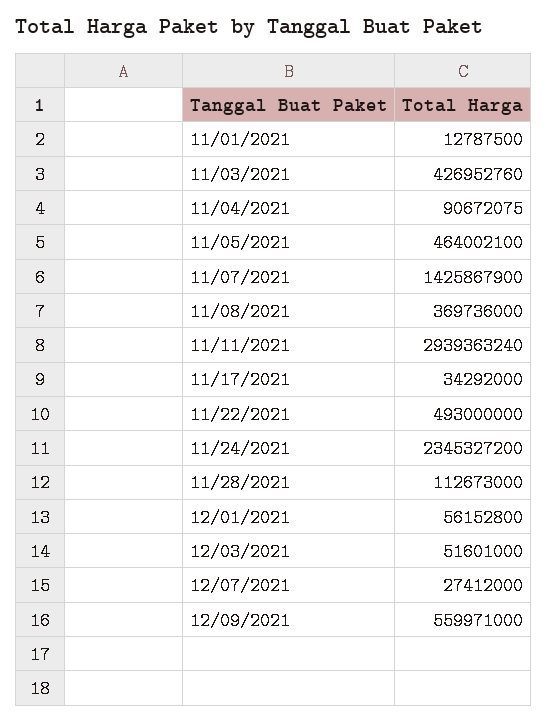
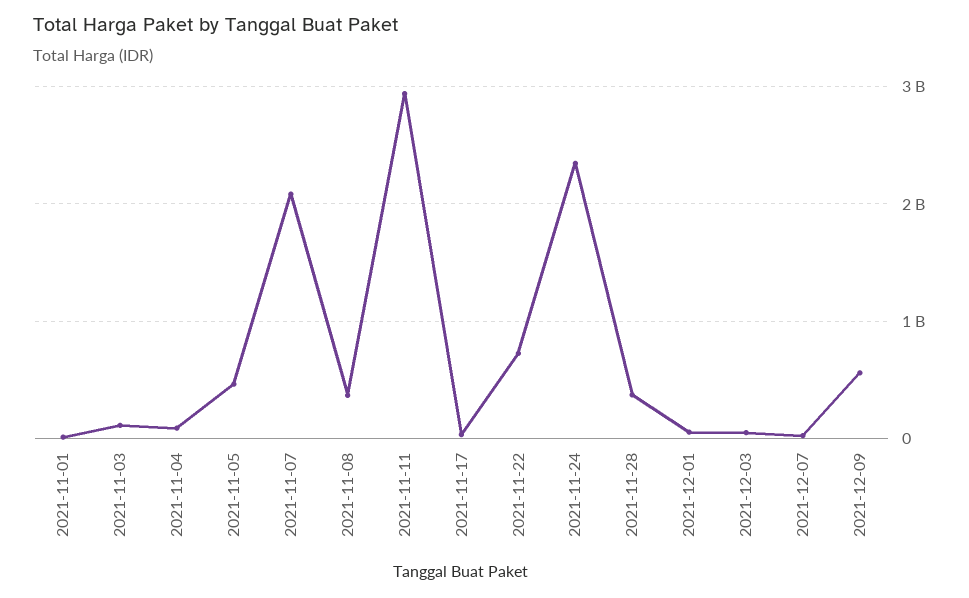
  {
    "11/01/2021": 12787500,
-   "11/03/2021": 426952760,
+   "11/03/2021": 100000000,
    "11/04/2021": 90672075,
    "11/05/2021": 464002100,
-   "11/07/2021": 1425867900,
+   "11/07/2021": 2100000000,
    "11/08/2021": 369736000,
    "11/11/2021": 2939363240,
    "11/17/2021": 34292000,
-   "11/22/2021": 493000000,
+   "11/22/2021": 700000000,
    "11/24/2021": 2345327200,
-   "11/28/2021": 112673000,
+   "11/28/2021": 400000000,
    "12/01/2021": 56152800,
    "12/03/2021": 51601000,
    "12/07/2021": 27412000,
    "12/09/2021": 559971000
  }

